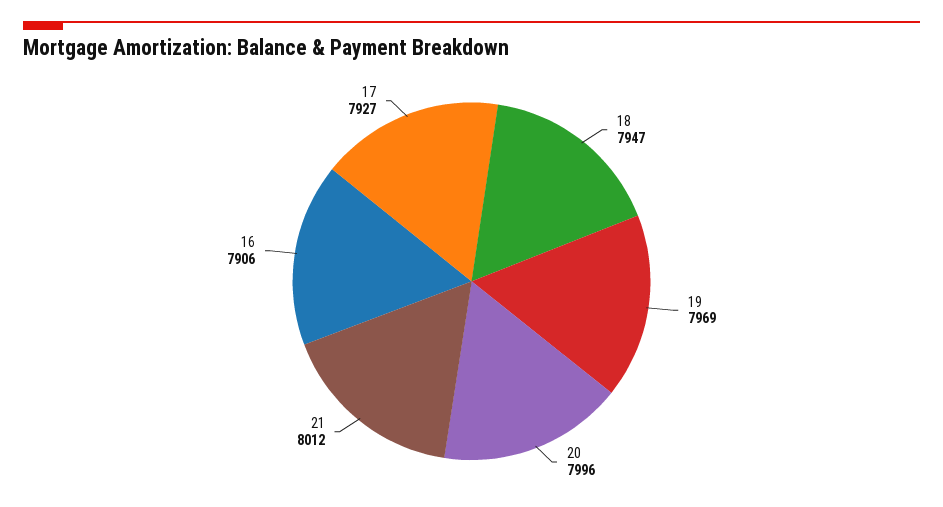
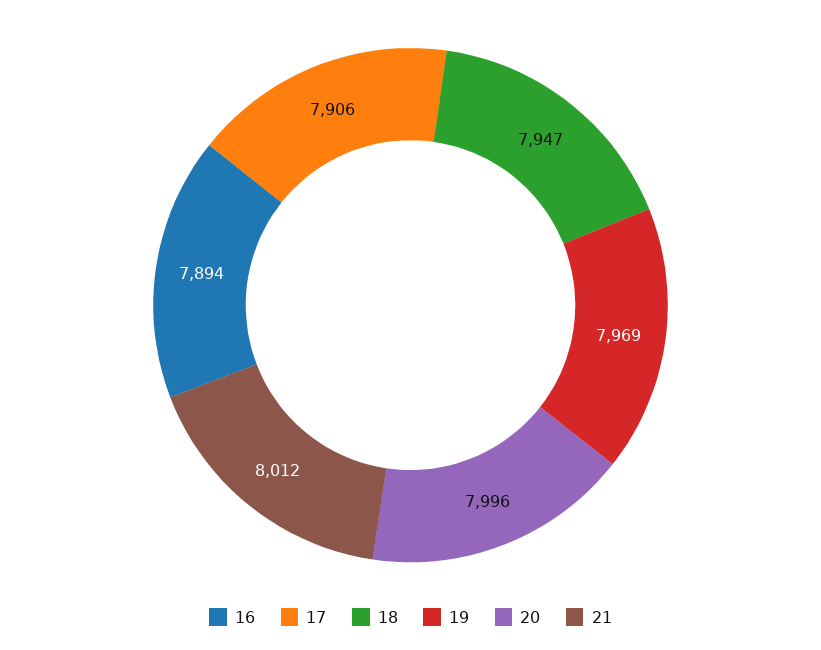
  {
    "18": 7947,
    "19": 7969,
    "20": 7996,
    "21": 8012,
-   "16": 7906,
+   "16": 7894,
-   "17": 7927
+   "17": 7906
  }

